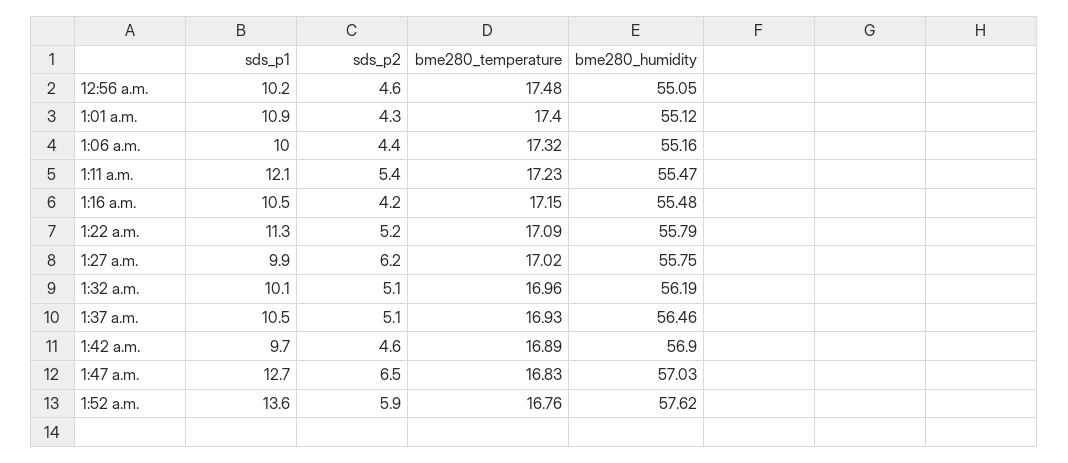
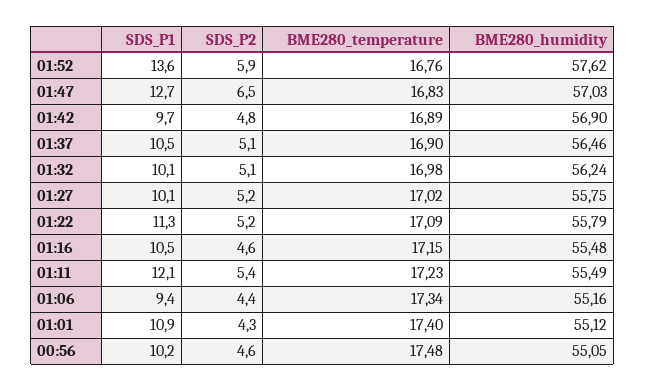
  {
    "sds_p1": {
      "12:56 a.m.": 10.2,
      "1:01 a.m.": 10.9,
-     "1:06 a.m.": 10,
+     "1:06 a.m.": 9.4,
      "1:11 a.m.": 12.1,
      "1:16 a.m.": 10.5,
      "1:22 a.m.": 11.3,
-     "1:27 a.m.": 9.9,
+     "1:27 a.m.": 10.1,
      "1:32 a.m.": 10.1,
      "1:37 a.m.": 10.5,
      "1:42 a.m.": 9.7,
      "1:47 a.m.": 12.7,
      "1:52 a.m.": 13.6
    },
    "sds_p2": {
      "12:56 a.m.": 4.6,
      "1:01 a.m.": 4.3,
      "1:06 a.m.": 4.4,
      "1:11 a.m.": 5.4,
-     "1:16 a.m.": 4.2,
+     "1:16 a.m.": 4.6,
      "1:22 a.m.": 5.2,
-     "1:27 a.m.": 6.2,
+     "1:27 a.m.": 5.2,
      "1:32 a.m.": 5.1,
      "1:37 a.m.": 5.1,
-     "1:42 a.m.": 4.6,
+     "1:42 a.m.": 4.8,
      "1:47 a.m.": 6.5,
      "1:52 a.m.": 5.9
    },
    "bme280_temperature": {
      "12:56 a.m.": 17.48,
      "1:01 a.m.": 17.4,
-     "1:06 a.m.": 17.32,
+     "1:06 a.m.": 17.34,
      "1:11 a.m.": 17.23,
      "1:16 a.m.": 17.15,
      "1:22 a.m.": 17.09,
      "1:27 a.m.": 17.02,
-     "1:32 a.m.": 16.96,
+     "1:32 a.m.": 16.98,
-     "1:37 a.m.": 16.93,
+     "1:37 a.m.": 16.9,
      "1:42 a.m.": 16.89,
      "1:47 a.m.": 16.83,
      "1:52 a.m.": 16.76
    },
    "bme280_humidity": {
      "12:56 a.m.": 55.05,
      "1:01 a.m.": 55.12,
      "1:06 a.m.": 55.16,
-     "1:11 a.m.": 55.47,
+     "1:11 a.m.": 55.49,
      "1:16 a.m.": 55.48,
      "1:22 a.m.": 55.79,
      "1:27 a.m.": 55.75,
-     "1:32 a.m.": 56.19,
+     "1:32 a.m.": 56.24,
      "1:37 a.m.": 56.46,
      "1:42 a.m.": 56.9,
      "1:47 a.m.": 57.03,
      "1:52 a.m.": 57.62
    }
  }

